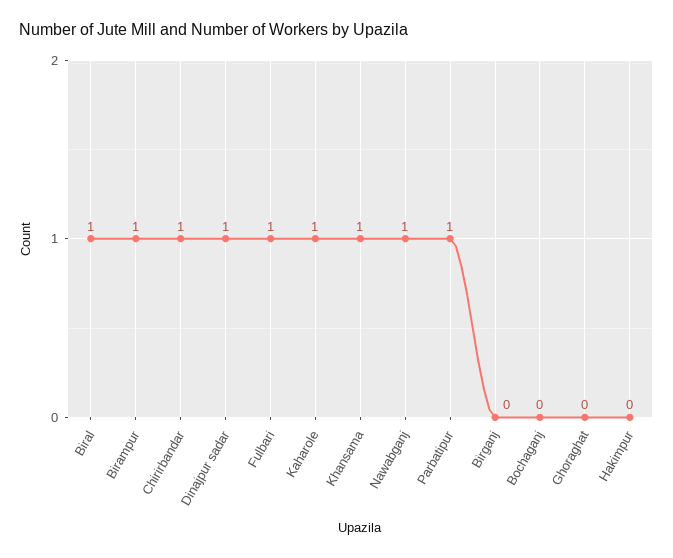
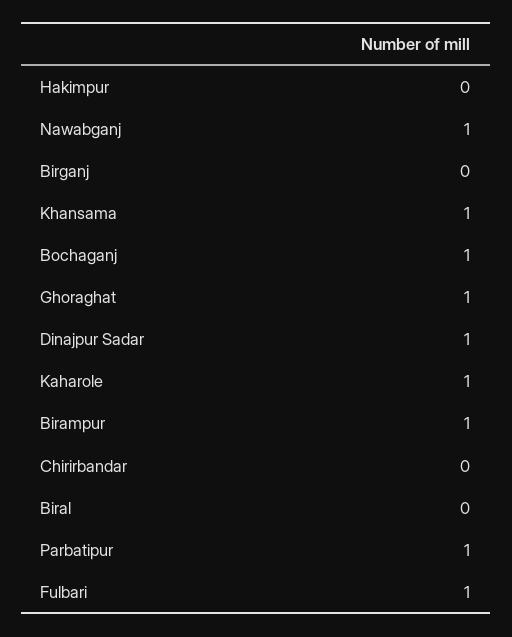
  {
-   "Biral": 1,
+   "Biral": 0,
    "Birampur": 1,
-   "Chirirbandar": 1,
+   "Chirirbandar": 0,
    "Dinajpur sadar": 1,
    "Fulbari": 1,
    "Kaharole": 1,
    "Khansama": 1,
    "Nawabganj": 1,
    "Parbatipur": 1,
    "Birganj": 0,
-   "Bochaganj": 0,
+   "Bochaganj": 1,
-   "Ghoraghat": 0,
+   "Ghoraghat": 1,
    "Hakimpur": 0
  }

